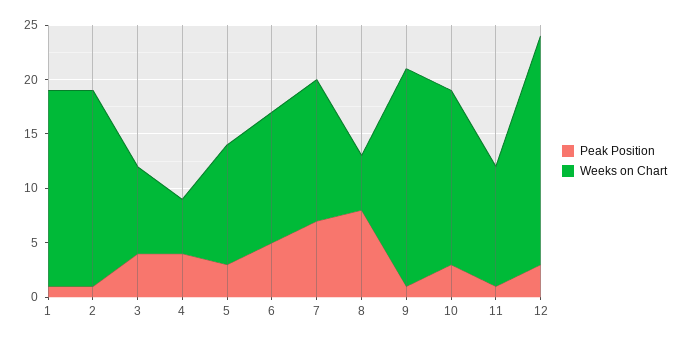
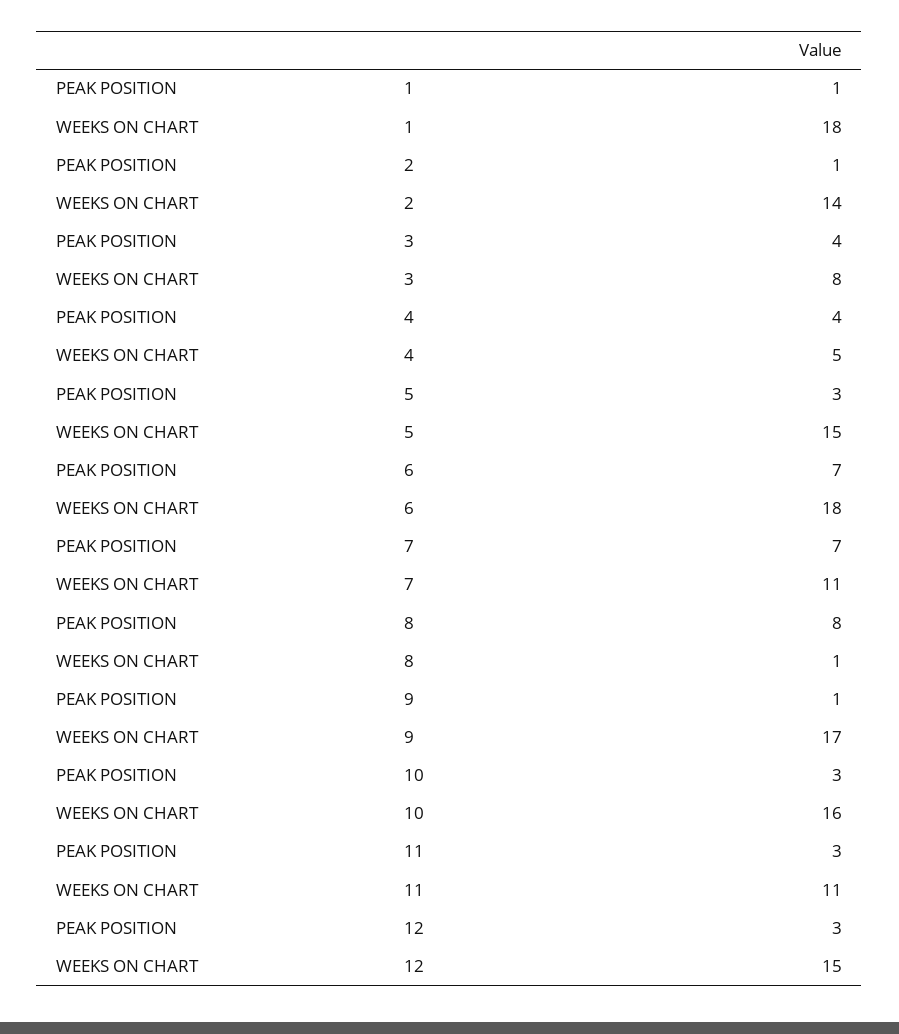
  {
    "Peak Position": {
      "1": 1,
      "2": 1,
      "3": 4,
      "4": 4,
      "5": 3,
-     "6": 5,
+     "6": 7,
      "7": 7,
      "8": 8,
      "9": 1,
      "10": 3,
-     "11": 1,
+     "11": 3,
      "12": 3
    },
    "Weeks on Chart": {
      "1": 18,
-     "2": 18,
+     "2": 14,
      "3": 8,
      "4": 5,
-     "5": 11,
+     "5": 15,
-     "6": 12,
+     "6": 18,
-     "7": 13,
+     "7": 11,
-     "8": 5,
+     "8": 1,
-     "9": 20,
+     "9": 17,
      "10": 16,
      "11": 11,
-     "12": 21
+     "12": 15
    }
  }

